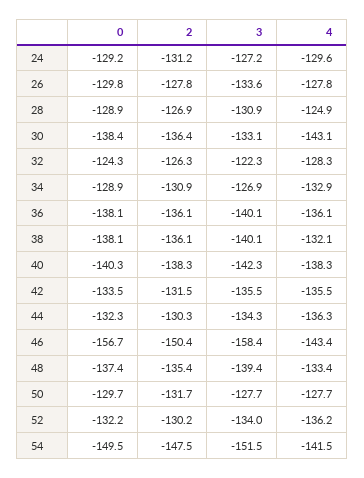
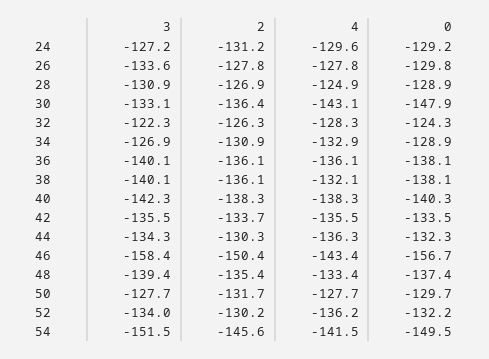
  {
    "0": {
      "24": -129.2,
      "26": -129.8,
      "28": -128.9,
-     "30": -138.4,
+     "30": -147.9,
      "32": -124.3,
      "34": -128.9,
      "36": -138.1,
      "38": -138.1,
      "40": -140.3,
      "42": -133.5,
      "44": -132.3,
      "46": -156.7,
      "48": -137.4,
      "50": -129.7,
      "52": -132.2,
      "54": -149.5
    },
    "2": {
      "24": -131.2,
      "26": -127.8,
      "28": -126.9,
      "30": -136.4,
      "32": -126.3,
      "34": -130.9,
      "36": -136.1,
      "38": -136.1,
      "40": -138.3,
-     "42": -131.5,
+     "42": -133.7,
      "44": -130.3,
      "46": -150.4,
      "48": -135.4,
      "50": -131.7,
      "52": -130.2,
-     "54": -147.5
+     "54": -145.6
    },
    "3": {
      "24": -127.2,
      "26": -133.6,
      "28": -130.9,
      "30": -133.1,
      "32": -122.3,
      "34": -126.9,
      "36": -140.1,
      "38": -140.1,
      "40": -142.3,
      "42": -135.5,
      "44": -134.3,
      "46": -158.4,
      "48": -139.4,
      "50": -127.7,
      "52": -134,
      "54": -151.5
    },
    "4": {
      "24": -129.6,
      "26": -127.8,
      "28": -124.9,
      "30": -143.1,
      "32": -128.3,
      "34": -132.9,
      "36": -136.1,
      "38": -132.1,
      "40": -138.3,
      "42": -135.5,
      "44": -136.3,
      "46": -143.4,
      "48": -133.4,
      "50": -127.7,
      "52": -136.2,
      "54": -141.5
    }
  }

